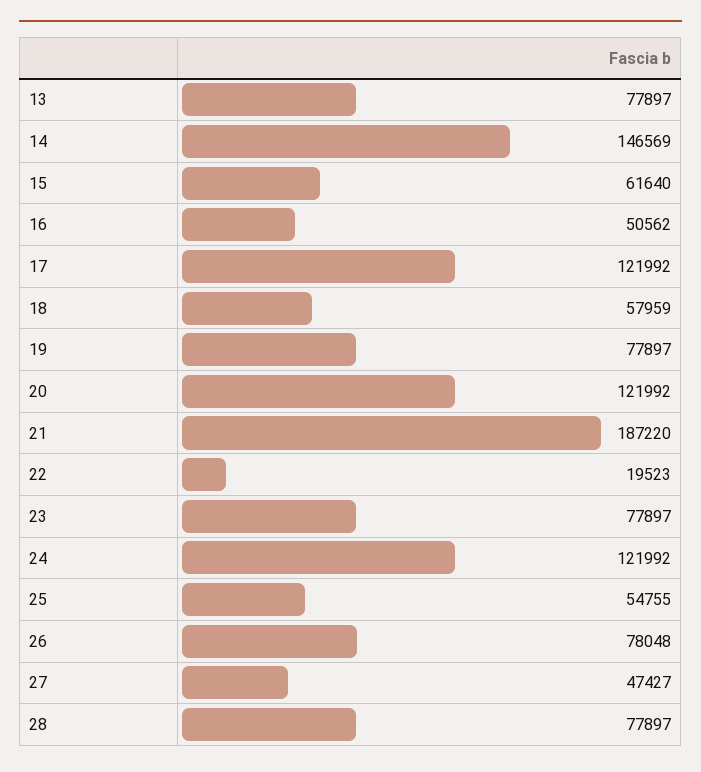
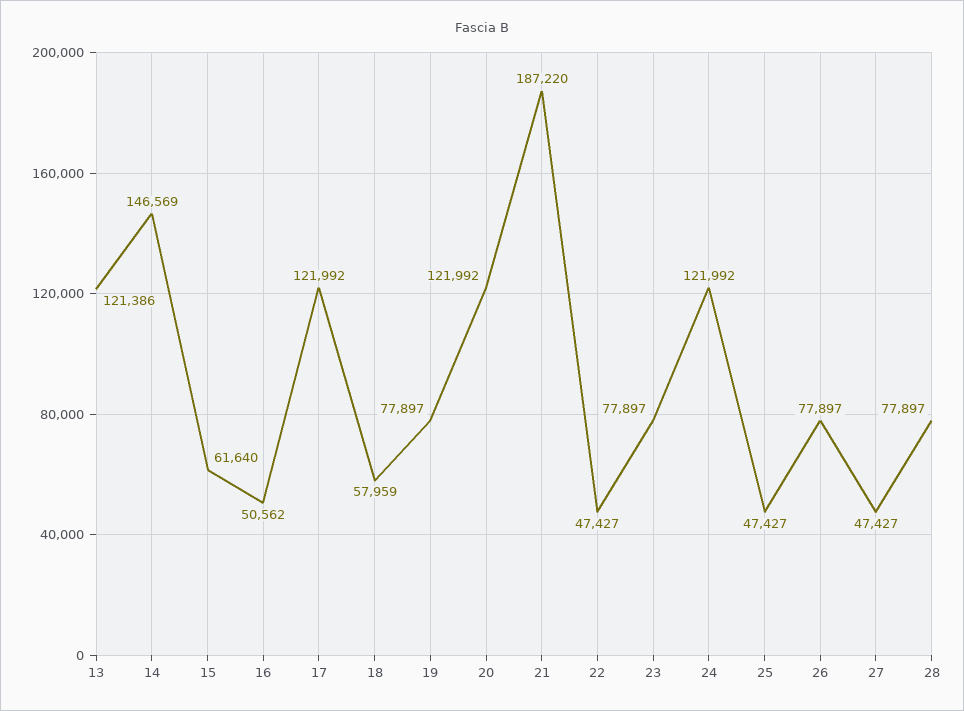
  {
-   "13": 77897,
+   "13": 121386,
    "14": 146569,
    "15": 61640,
    "16": 50562,
    "17": 121992,
    "18": 57959,
    "19": 77897,
    "20": 121992,
    "21": 187220,
-   "22": 19523,
+   "22": 47427,
    "23": 77897,
    "24": 121992,
-   "25": 54755,
+   "25": 47427,
-   "26": 78048,
+   "26": 77897,
    "27": 47427,
    "28": 77897
  }

